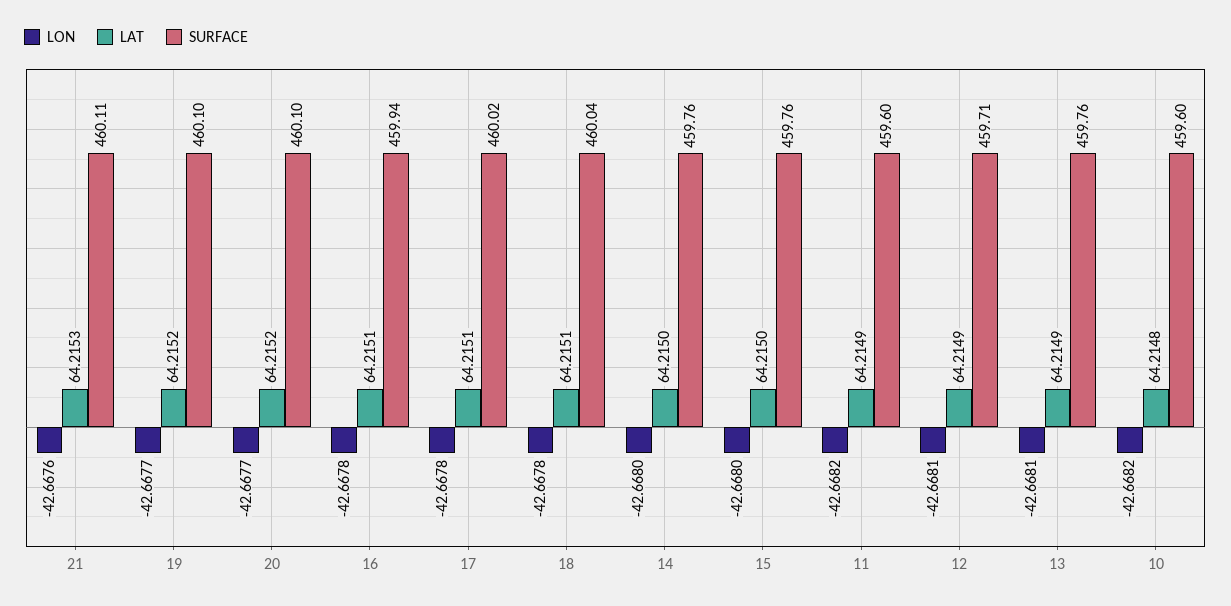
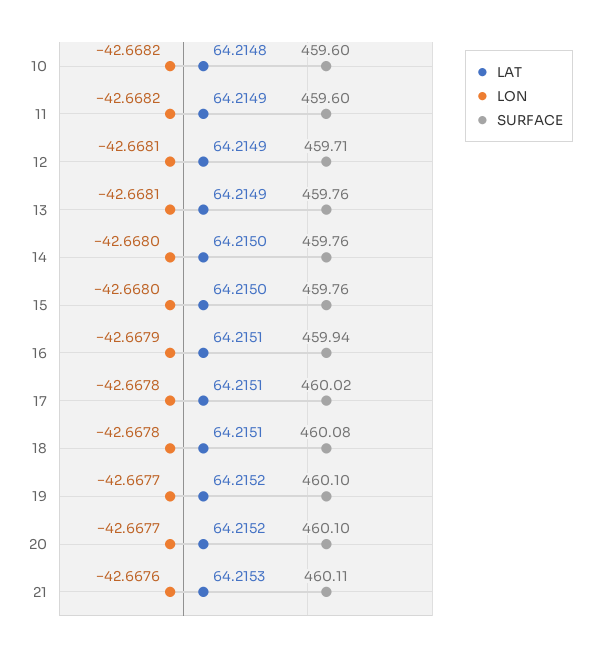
  {
    "LON": {
      "21": -42.6676,
      "19": -42.6677,
      "20": -42.6677,
-     "16": -42.6678,
+     "16": -42.6679,
      "17": -42.6678,
      "18": -42.6678,
      "14": -42.668,
      "15": -42.668,
      "11": -42.6682,
      "12": -42.6681,
      "13": -42.6681,
      "10": -42.6682
    },
    "LAT": {
      "21": 64.2153,
      "19": 64.2152,
      "20": 64.2152,
      "16": 64.2151,
      "17": 64.2151,
      "18": 64.2151,
      "14": 64.215,
      "15": 64.215,
      "11": 64.2149,
      "12": 64.2149,
      "13": 64.2149,
      "10": 64.2148
    },
    "SURFACE": {
      "21": 460.11,
      "19": 460.1,
      "20": 460.1,
      "16": 459.94,
      "17": 460.02,
-     "18": 460.04,
+     "18": 460.08,
      "14": 459.76,
      "15": 459.76,
      "11": 459.6,
      "12": 459.71,
      "13": 459.76,
      "10": 459.6
    }
  }

